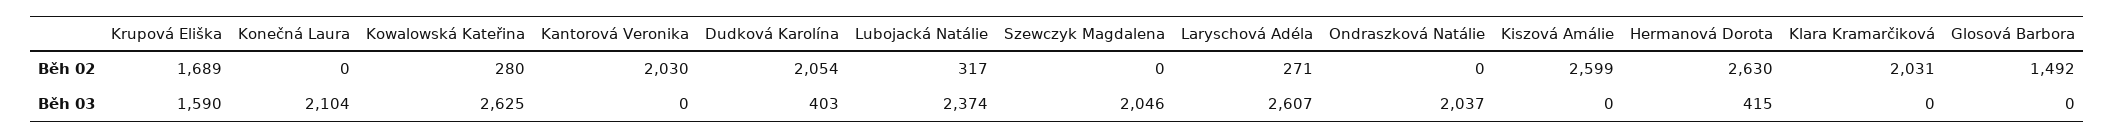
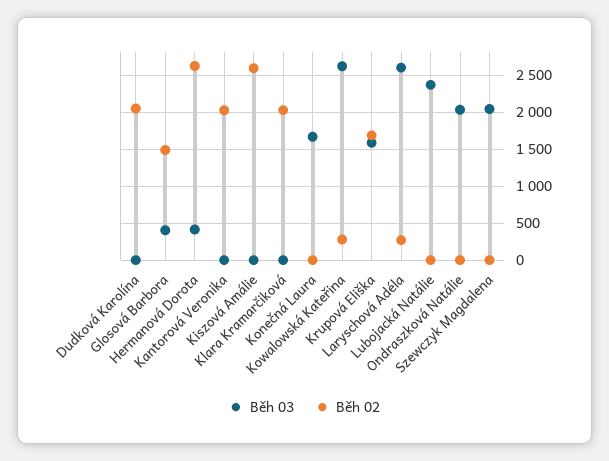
  {
    "Běh 02": {
      "Krupová Eliška": 1689,
      "Konečná Laura": 0,
      "Kowalowská Kateřina": 280,
      "Kantorová Veronika": 2030,
      "Dudková Karolína": 2054,
-     "Lubojacká Natálie": 317,
+     "Lubojacká Natálie": 0,
      "Szewczyk Magdalena": 0,
      "Laryschová Adéla": 271,
      "Ondraszková Natálie": 0,
      "Kiszová Amálie": 2599,
      "Hermanová Dorota": 2630,
      "Klara Kramarčiková": 2031,
      "Glosová Barbora": 1492
    },
    "Běh 03": {
      "Krupová Eliška": 1590,
-     "Konečná Laura": 2104,
+     "Konečná Laura": 1700,
      "Kowalowská Kateřina": 2625,
      "Kantorová Veronika": 0,
-     "Dudková Karolína": 403,
+     "Dudková Karolína": 0,
      "Lubojacká Natálie": 2374,
      "Szewczyk Magdalena": 2046,
      "Laryschová Adéla": 2607,
      "Ondraszková Natálie": 2037,
      "Kiszová Amálie": 0,
      "Hermanová Dorota": 415,
      "Klara Kramarčiková": 0,
-     "Glosová Barbora": 0
+     "Glosová Barbora": 400
    }
  }

